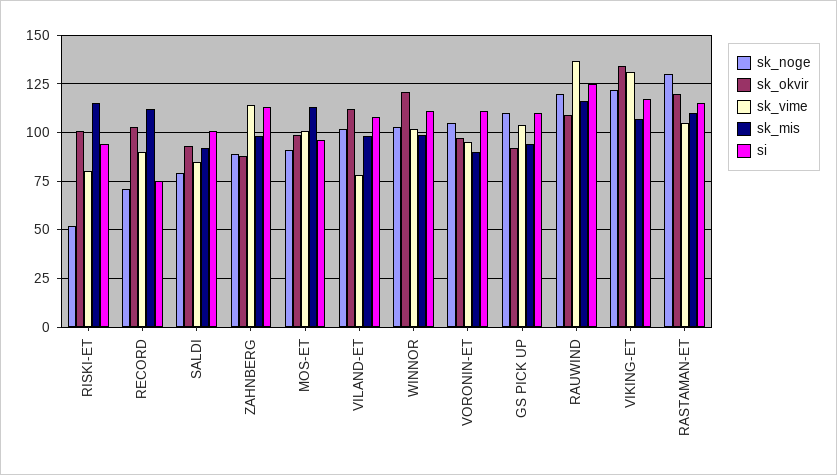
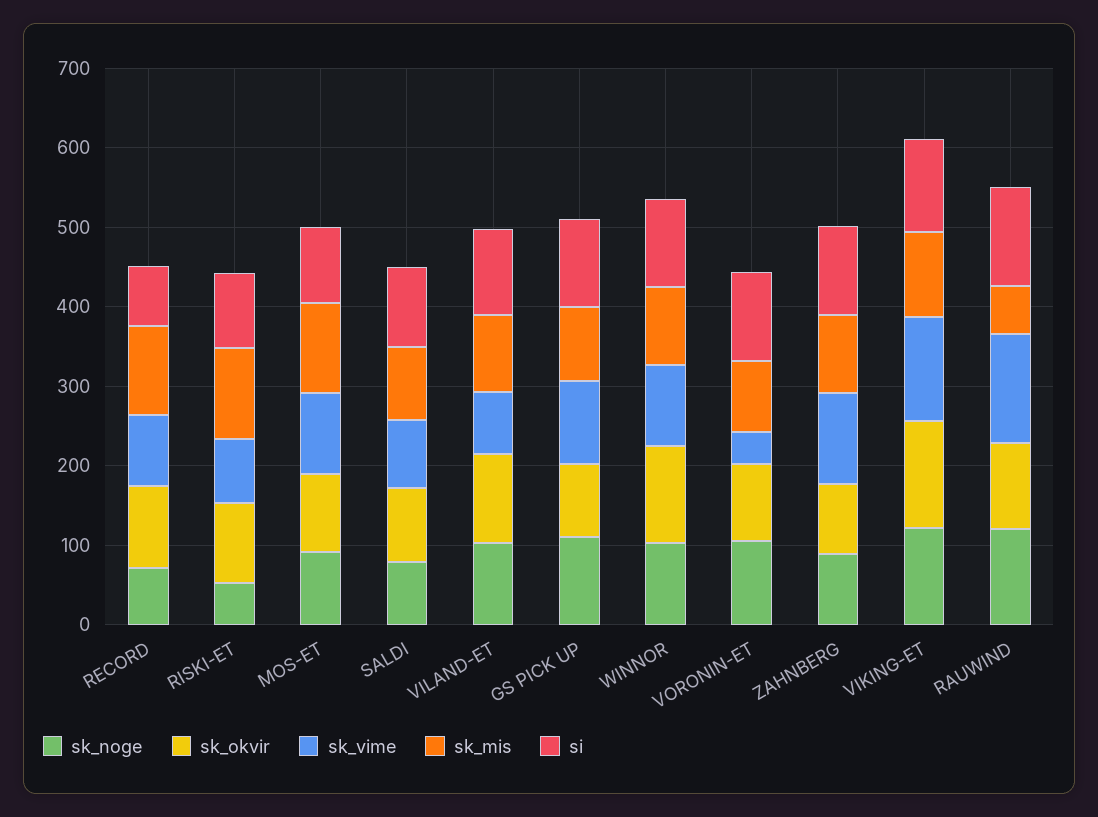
  {
    "sk_noge": {
      "RISKI-ET": 50,
      "RECORD": 70,
      "SALDI": 80,
      "ZAHNBERG": 90,
      "MOS-ET": 90,
      "VILAND-ET": 100,
      "WINNOR": 105,
      "VORONIN-ET": 105,
      "GS PICK UP": 110,
      "RAUWIND": 120,
-     "VIKING-ET": 120,
+     "VIKING-ET": 120
-     "RASTAMAN-ET": 130
    },
    "sk_okvir": {
      "RISKI-ET": 100,
      "RECORD": 105,
      "SALDI": 95,
      "ZAHNBERG": 90,
      "MOS-ET": 100,
      "VILAND-ET": 110,
      "WINNOR": 120,
      "VORONIN-ET": 95,
      "GS PICK UP": 90,
      "RAUWIND": 110,
-     "VIKING-ET": 135,
+     "VIKING-ET": 135
-     "RASTAMAN-ET": 120
    },
    "sk_vime": {
      "RISKI-ET": 80,
      "RECORD": 90,
      "SALDI": 85,
      "ZAHNBERG": 115,
      "MOS-ET": 100,
      "VILAND-ET": 80,
      "WINNOR": 100,
-     "VORONIN-ET": 95,
+     "VORONIN-ET": 40,
      "GS PICK UP": 105,
      "RAUWIND": 135,
-     "VIKING-ET": 130,
+     "VIKING-ET": 130
-     "RASTAMAN-ET": 105
    },
    "sk_mis": {
      "RISKI-ET": 115,
      "RECORD": 110,
      "SALDI": 90,
      "ZAHNBERG": 100,
      "MOS-ET": 115,
      "VILAND-ET": 100,
      "WINNOR": 100,
      "VORONIN-ET": 90,
      "GS PICK UP": 95,
-     "RAUWIND": 115,
+     "RAUWIND": 60,
-     "VIKING-ET": 105,
+     "VIKING-ET": 105
-     "RASTAMAN-ET": 110
    },
    "si": {
      "RISKI-ET": 95,
      "RECORD": 75,
      "SALDI": 100,
      "ZAHNBERG": 115,
      "MOS-ET": 95,
      "VILAND-ET": 110,
      "WINNOR": 110,
      "VORONIN-ET": 110,
      "GS PICK UP": 110,
      "RAUWIND": 125,
-     "VIKING-ET": 115,
+     "VIKING-ET": 115
-     "RASTAMAN-ET": 115
    }
  }

